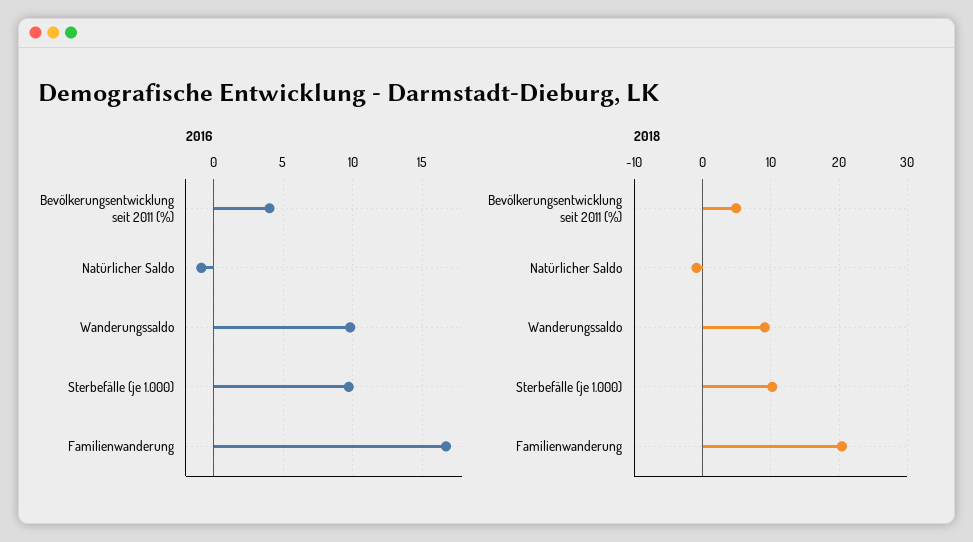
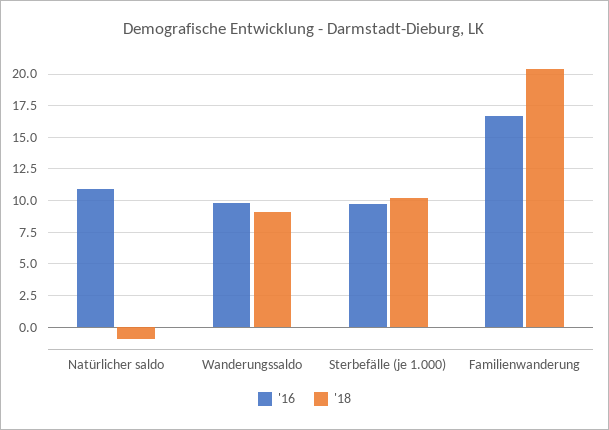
  {
    "2016": {
-     "Bevölkerungsentwicklung seit 2011 (%)": 4,
-     "Natürlicher Saldo": -1,
+     "Natürlicher Saldo": 11,
      "Wanderungssaldo": 10,
      "Sterbefälle (je 1.000)": 9.5,
      "Familienwanderung": 16.5
    },
    "2018": {
-     "Bevölkerungsentwicklung seit 2011 (%)": 5,
      "Natürlicher Saldo": -1,
      "Wanderungssaldo": 9,
      "Sterbefälle (je 1.000)": 10,
      "Familienwanderung": 20.5
    }
  }

